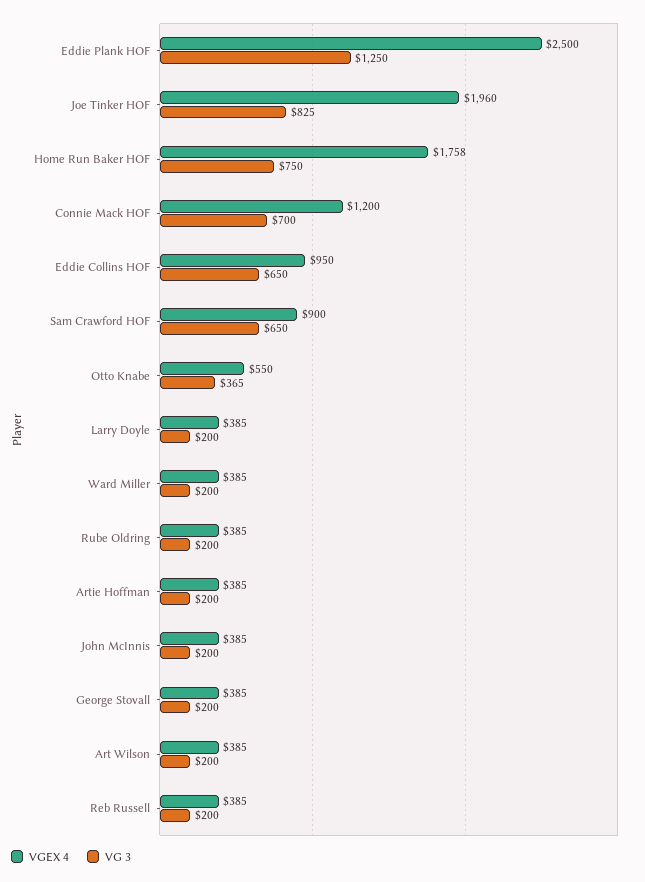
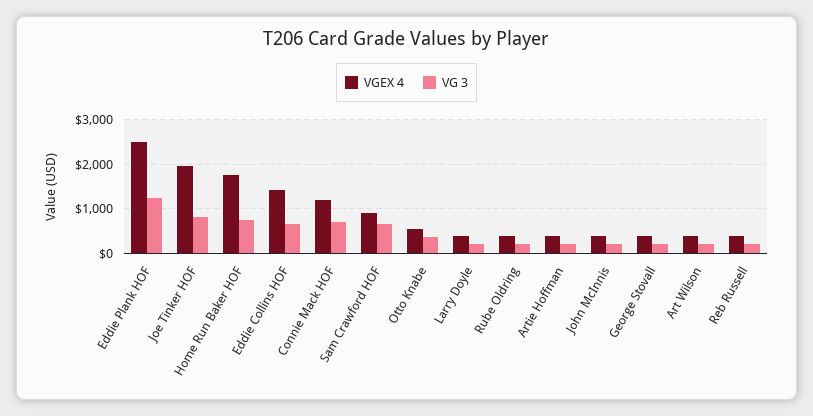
  {
    "VGEX 4": {
      "Eddie Plank HOF": 2500,
      "Joe Tinker HOF": 1960,
      "Home Run Baker HOF": 1758,
      "Connie Mack HOF": 1200,
-     "Eddie Collins HOF": 950,
+     "Eddie Collins HOF": 1400,
      "Sam Crawford HOF": 900,
      "Otto Knabe": 550,
      "Larry Doyle": 385,
-     "Ward Miller": 385,
      "Rube Oldring": 385,
      "Artie Hoffman": 385,
      "John McInnis": 385,
      "George Stovall": 385,
      "Art Wilson": 385,
      "Reb Russell": 385
    },
    "VG 3": {
      "Eddie Plank HOF": 1250,
      "Joe Tinker HOF": 825,
      "Home Run Baker HOF": 750,
      "Connie Mack HOF": 700,
      "Eddie Collins HOF": 650,
      "Sam Crawford HOF": 650,
      "Otto Knabe": 365,
      "Larry Doyle": 200,
-     "Ward Miller": 200,
      "Rube Oldring": 200,
      "Artie Hoffman": 200,
      "John McInnis": 200,
      "George Stovall": 200,
      "Art Wilson": 200,
      "Reb Russell": 200
    }
  }

